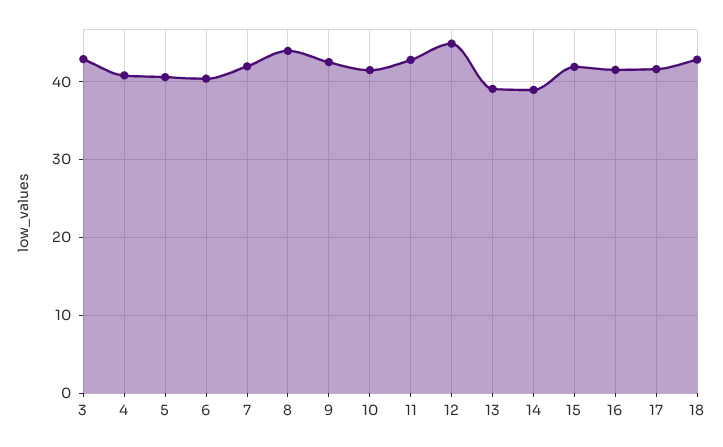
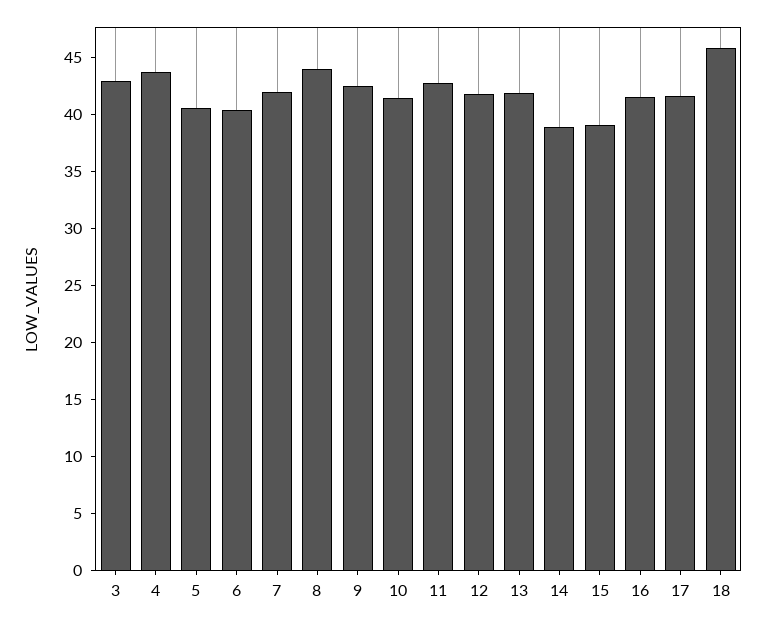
  {
    "3": 43,
-   "4": 41,
+   "4": 44,
    "5": 41,
    "6": 40,
    "7": 42,
    "8": 44,
    "9": 42,
    "10": 41,
    "11": 43,
-   "12": 45,
+   "12": 42,
-   "13": 39,
+   "13": 42,
    "14": 39,
-   "15": 42,
+   "15": 39,
    "16": 42,
    "17": 42,
-   "18": 43
+   "18": 46
  }

